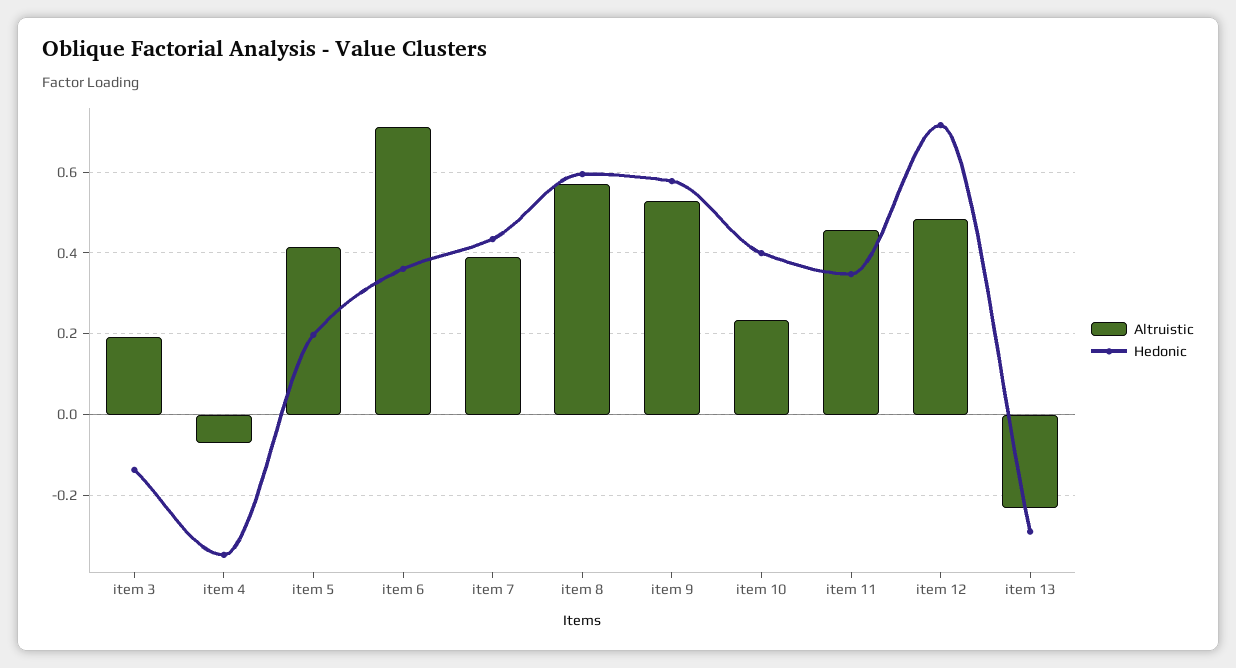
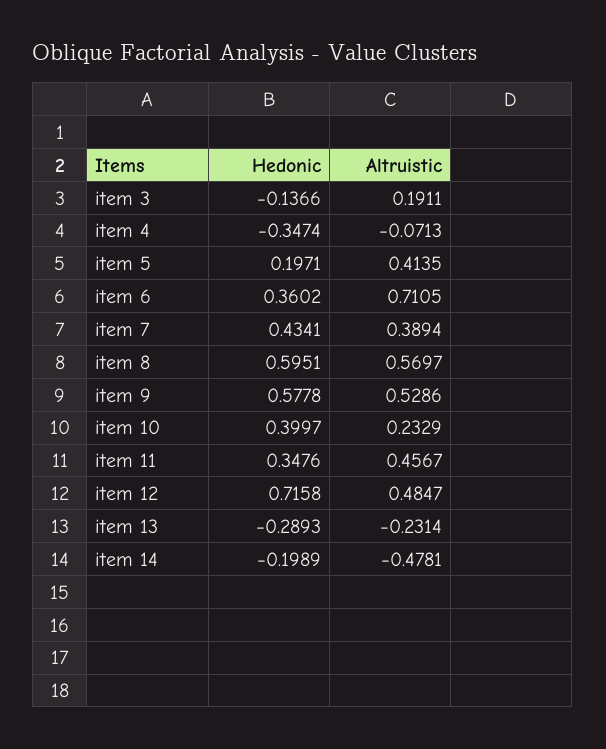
  {
    "Altruistic": {
      "item 3": 0.1911,
      "item 4": -0.0713,
      "item 5": 0.4135,
      "item 6": 0.7105,
      "item 7": 0.3894,
      "item 8": 0.5697,
      "item 9": 0.5286,
      "item 10": 0.2329,
      "item 11": 0.4567,
      "item 12": 0.4847,
-     "item 13": -0.2314
+     "item 13": -0.2314,
+     "item 14": -0.4781
    },
    "Hedonic": {
      "item 3": -0.1366,
      "item 4": -0.3474,
      "item 5": 0.1971,
      "item 6": 0.3602,
      "item 7": 0.4341,
      "item 8": 0.5951,
      "item 9": 0.5778,
      "item 10": 0.3997,
      "item 11": 0.3476,
      "item 12": 0.7158,
-     "item 13": -0.2893
+     "item 13": -0.2893,
+     "item 14": -0.1989
    }
  }

